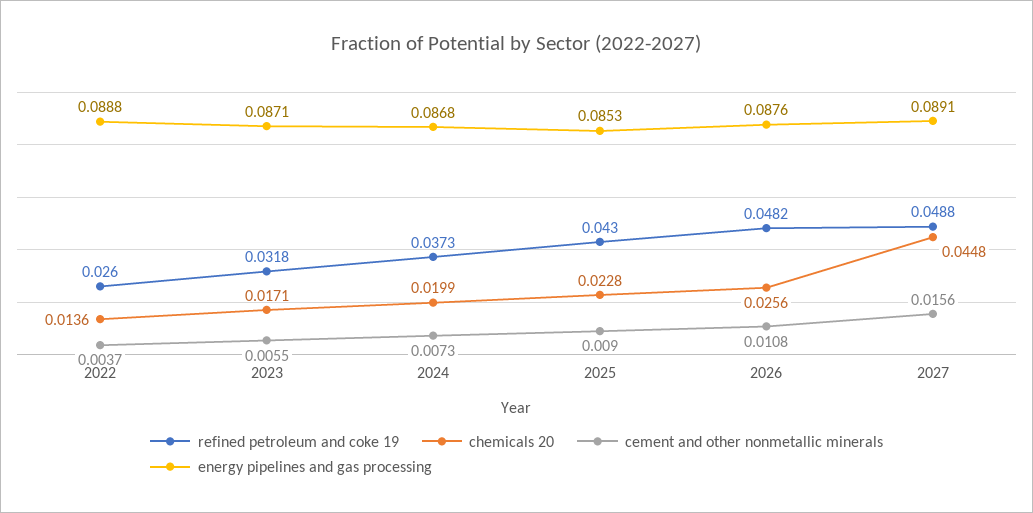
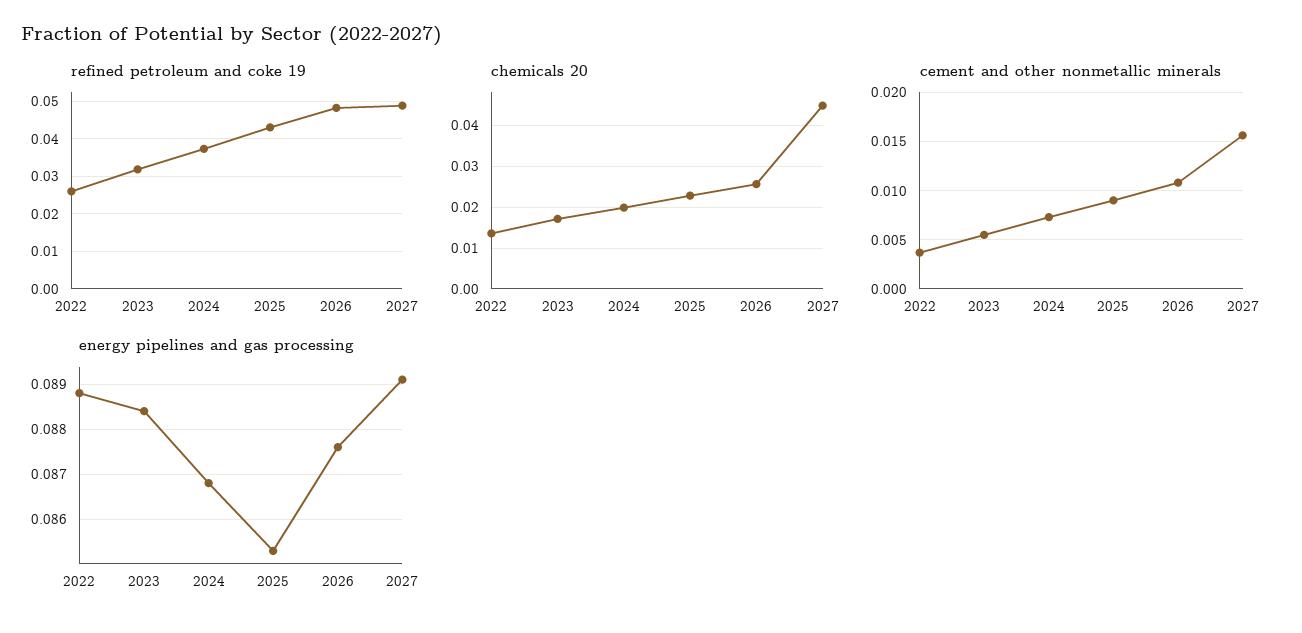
  {
    "refined petroleum and coke 19": {
      "2022": 0.026,
      "2023": 0.0318,
      "2024": 0.0373,
      "2025": 0.043,
      "2026": 0.0482,
      "2027": 0.0488
    },
    "chemicals 20": {
      "2022": 0.0136,
      "2023": 0.0171,
      "2024": 0.0199,
      "2025": 0.0228,
      "2026": 0.0256,
      "2027": 0.0448
    },
    "cement and other nonmetallic minerals": {
      "2022": 0.0037,
      "2023": 0.0055,
      "2024": 0.0073,
      "2025": 0.009,
      "2026": 0.0108,
      "2027": 0.0156
    },
    "energy pipelines and gas processing": {
      "2022": 0.0888,
-     "2023": 0.0871,
+     "2023": 0.0885,
      "2024": 0.0868,
      "2025": 0.0853,
      "2026": 0.0876,
      "2027": 0.0891
    }
  }

